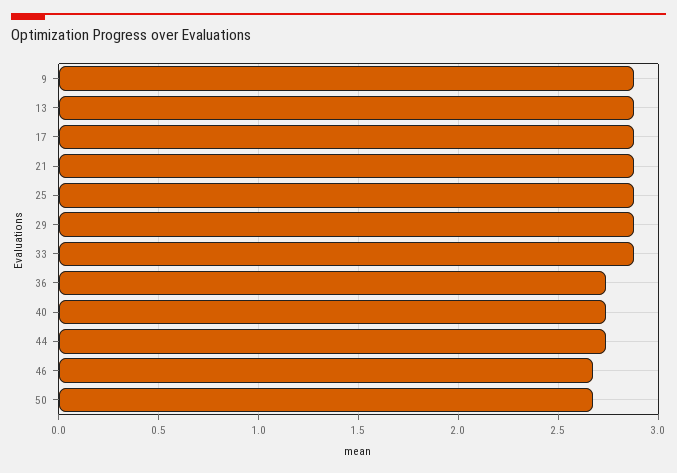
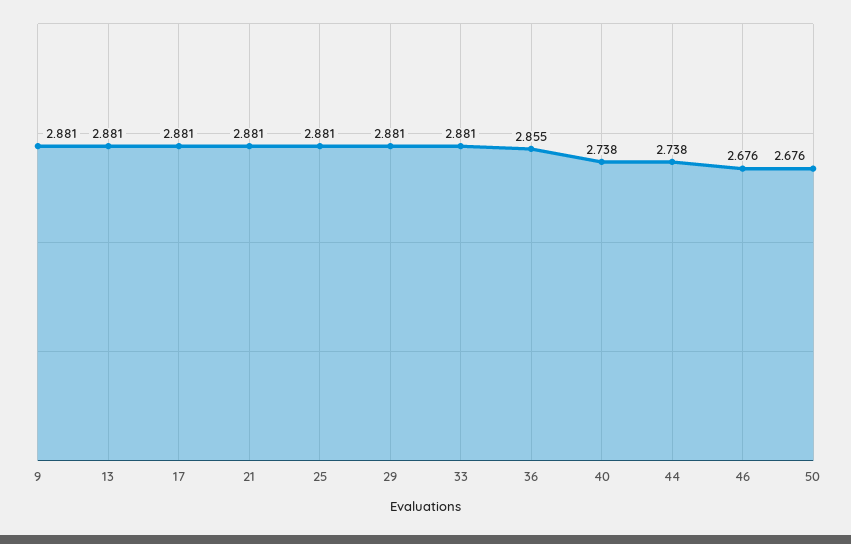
  {
    "9": 2.881,
    "13": 2.881,
    "17": 2.881,
    "21": 2.881,
    "25": 2.881,
    "29": 2.881,
    "33": 2.881,
-   "36": 2.75,
+   "36": 2.855,
    "40": 2.738,
    "44": 2.738,
    "46": 2.676,
    "50": 2.676
  }

